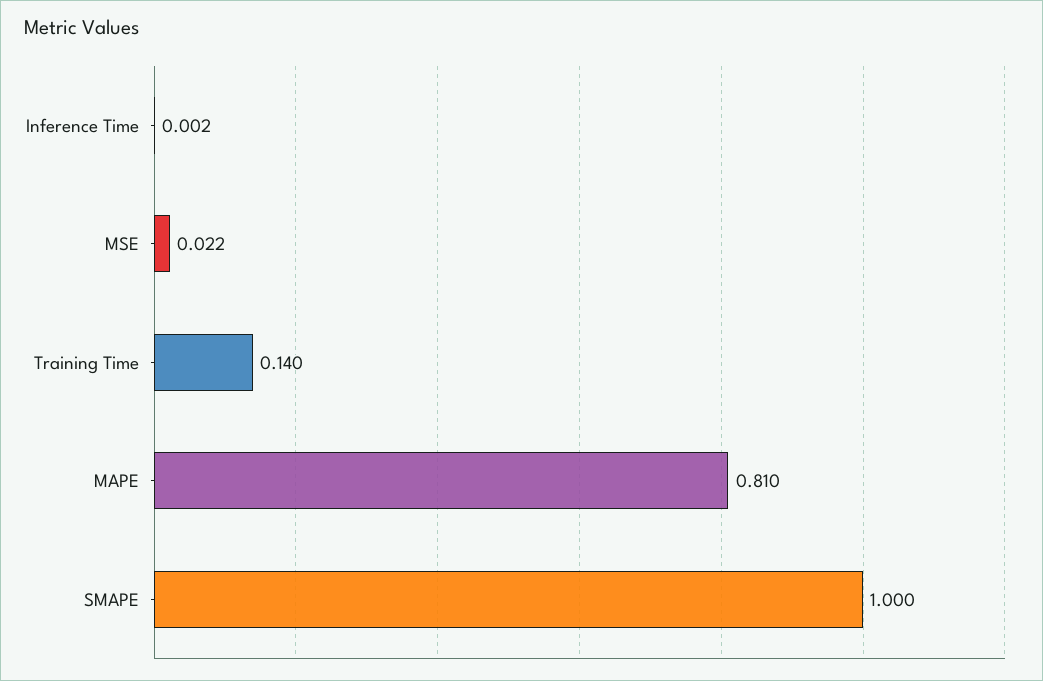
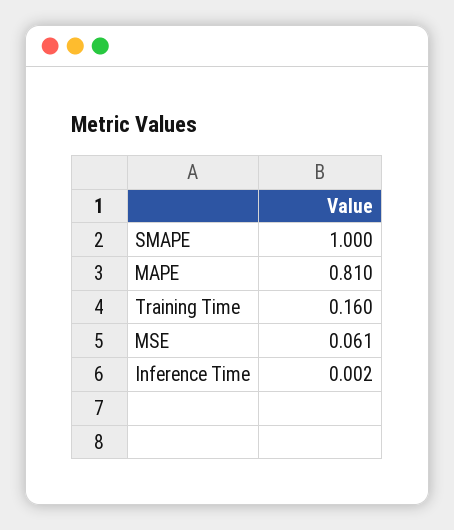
  {
    "Inference Time": 0.002,
-   "MSE": 0.022,
+   "MSE": 0.061,
-   "Training Time": 0.14,
+   "Training Time": 0.16,
    "MAPE": 0.81,
    "SMAPE": 1
  }

